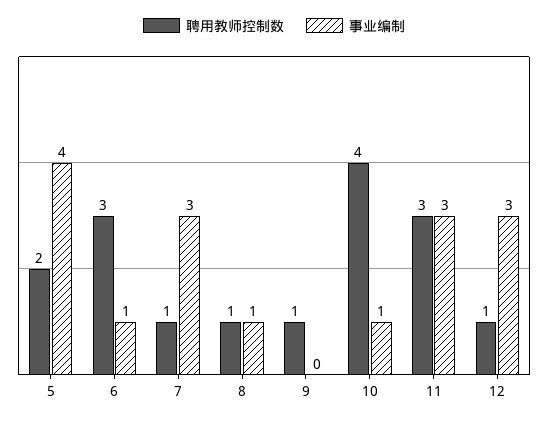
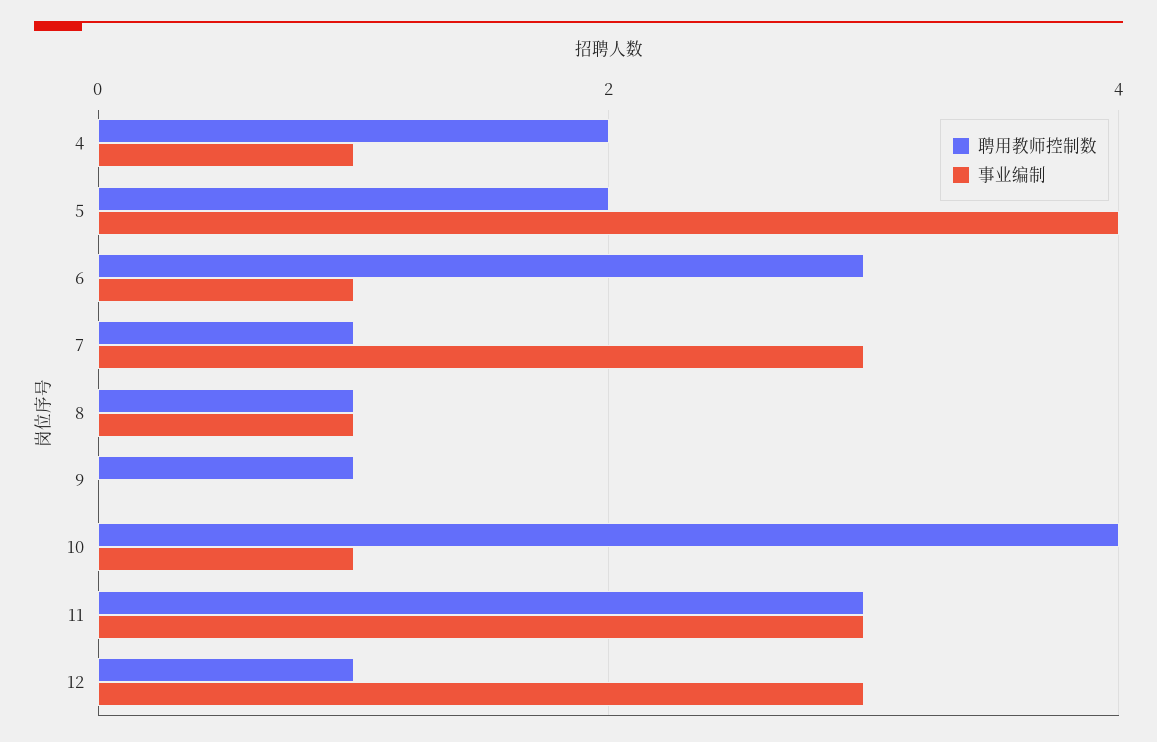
  {
    "聘用教师控制数": {
      "5": 2,
      "6": 3,
      "7": 1,
      "8": 1,
      "9": 1,
      "10": 4,
      "11": 3,
-     "12": 1
+     "12": 1,
+     "4": 2
    },
    "事业编制": {
      "5": 4,
      "6": 1,
      "7": 3,
      "8": 1,
      "9": 0,
      "10": 1,
      "11": 3,
-     "12": 3
+     "12": 3,
+     "4": 1
    }
  }

